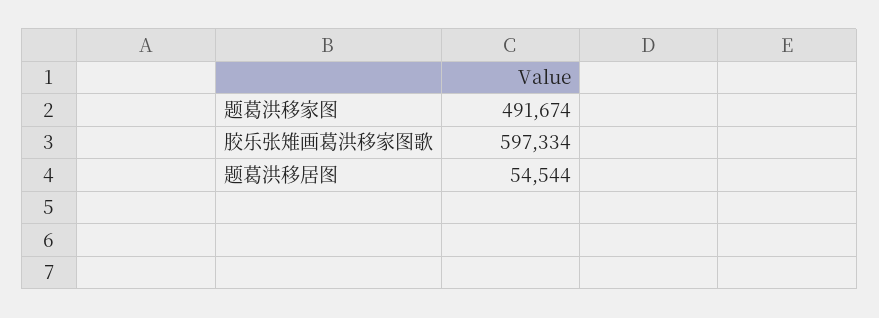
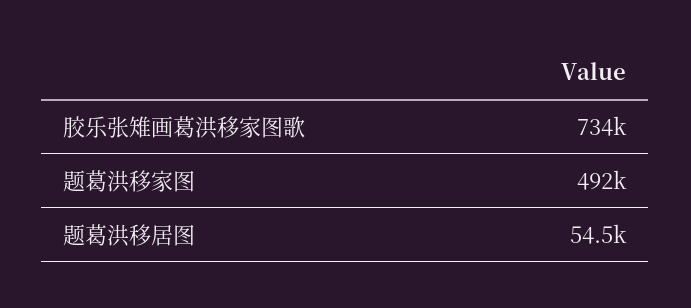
  {
    "题葛洪移家图": 491674,
-   "胶乐张雉画葛洪移家图歌": 597334,
+   "胶乐张雉画葛洪移家图歌": 734000,
    "题葛洪移居图": 54544
  }

